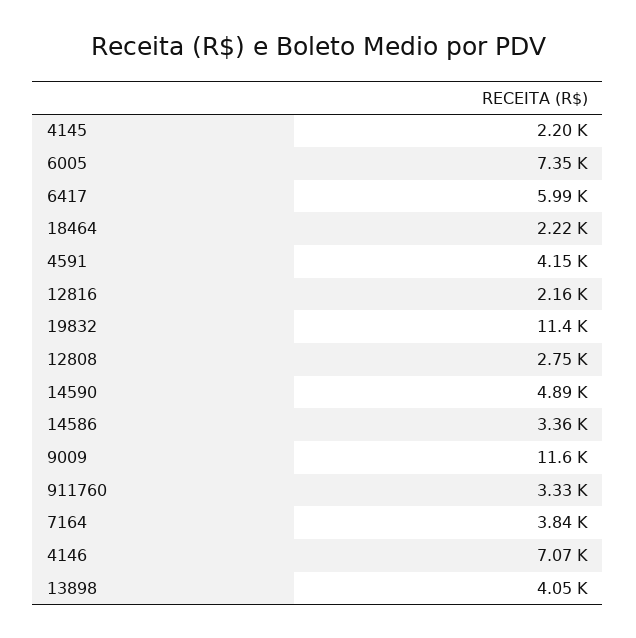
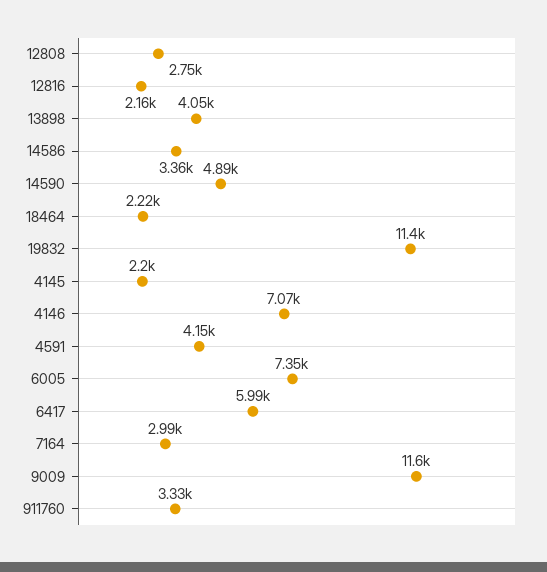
  {
    "4145": 2200,
    "6005": 7350,
    "6417": 5990,
    "18464": 2220,
    "4591": 4150,
    "12816": 2160,
    "19832": 11400,
    "12808": 2750,
    "14590": 4890,
    "14586": 3360,
    "9009": 11600,
    "911760": 3330,
-   "7164": 3840,
+   "7164": 2990,
    "4146": 7070,
    "13898": 4050
  }

